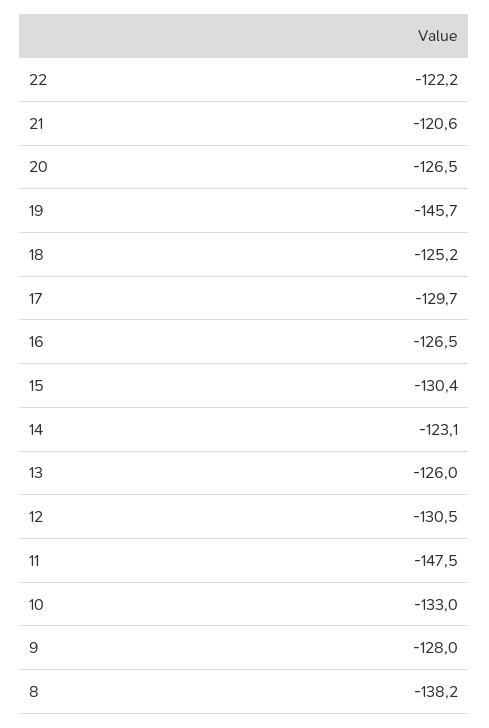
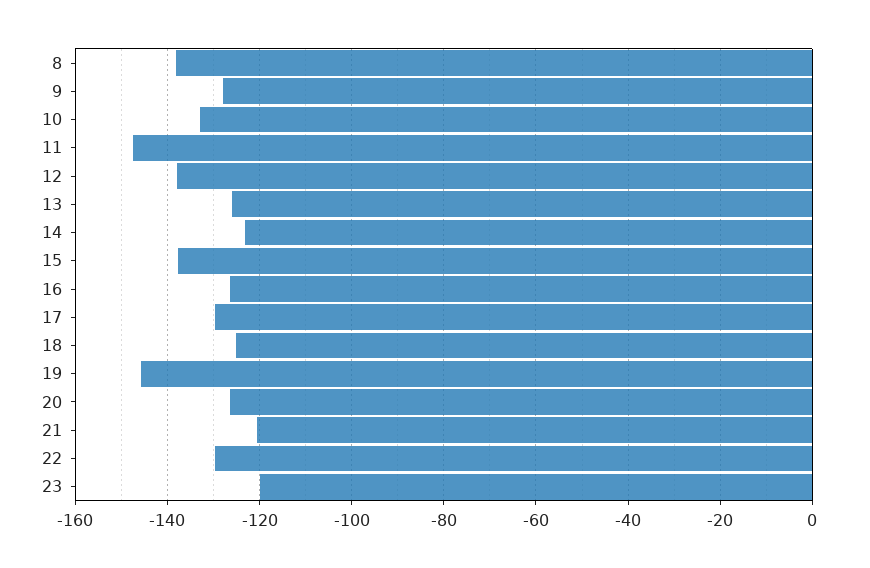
  {
-   "22": -122.2,
+   "22": -130,
    "21": -120.6,
    "20": -126.5,
    "19": -145.7,
    "18": -125.2,
    "17": -129.7,
    "16": -126.5,
-   "15": -130.4,
+   "15": -138,
    "14": -123.1,
    "13": -126,
-   "12": -130.5,
+   "12": -138,
    "11": -147.5,
    "10": -133,
    "9": -128,
-   "8": -138.2
+   "8": -138.2,
+   "23": -120
  }

